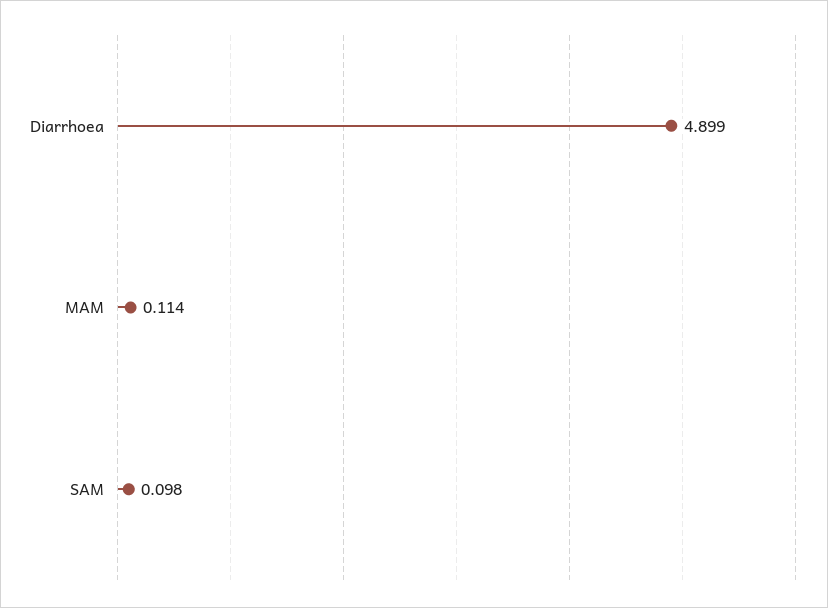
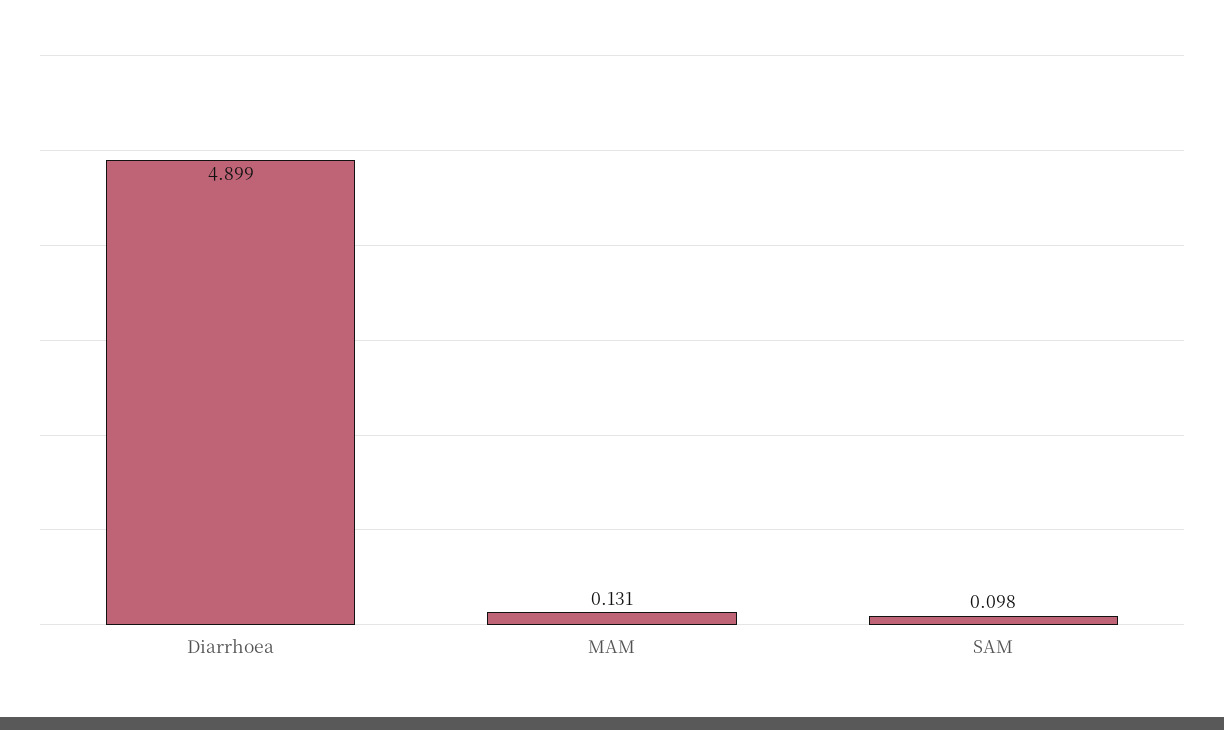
  {
    "Diarrhoea": 4.899,
-   "MAM": 0.114,
+   "MAM": 0.131,
    "SAM": 0.098
  }

